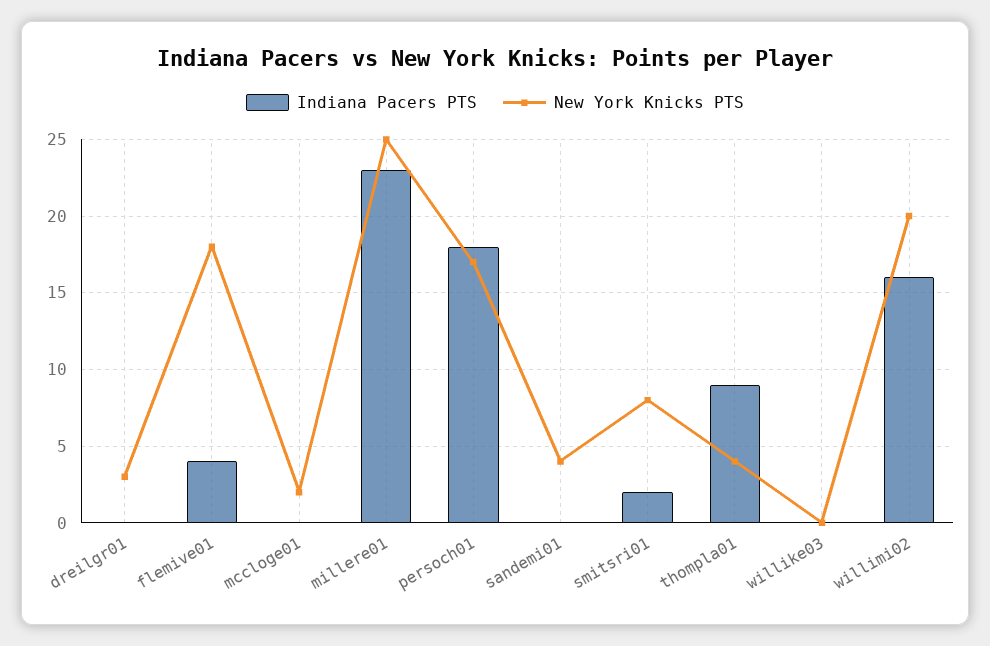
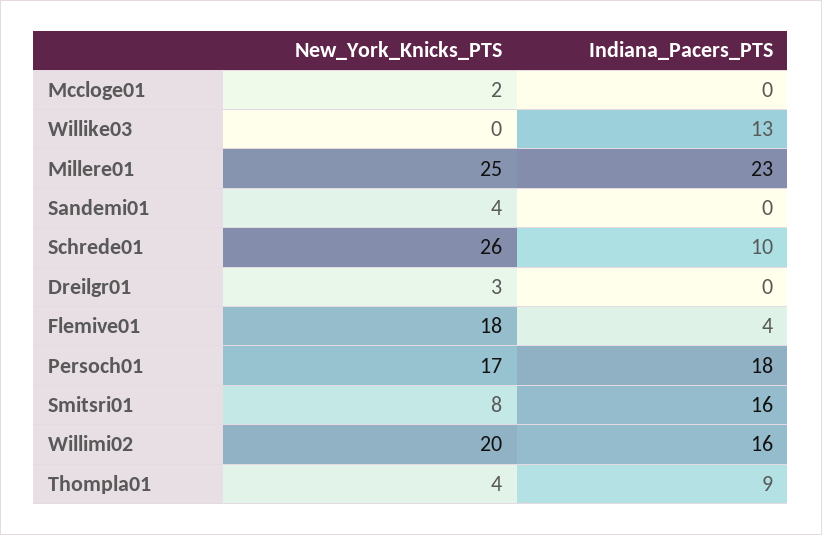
  {
    "Indiana Pacers PTS": {
      "dreilgr01": 0,
      "flemive01": 4,
      "mccloge01": 0,
      "millere01": 23,
      "persoch01": 18,
      "sandemi01": 0,
-     "smitsri01": 2,
+     "smitsri01": 16,
      "thompla01": 9,
-     "willike03": 0,
+     "willike03": 13,
-     "willimi02": 16
+     "willimi02": 16,
+     "Schrede01": 10
    },
    "New York Knicks PTS": {
      "dreilgr01": 3,
      "flemive01": 18,
      "mccloge01": 2,
      "millere01": 25,
      "persoch01": 17,
      "sandemi01": 4,
      "smitsri01": 8,
      "thompla01": 4,
      "willike03": 0,
-     "willimi02": 20
+     "willimi02": 20,
+     "Schrede01": 26
    }
  }

